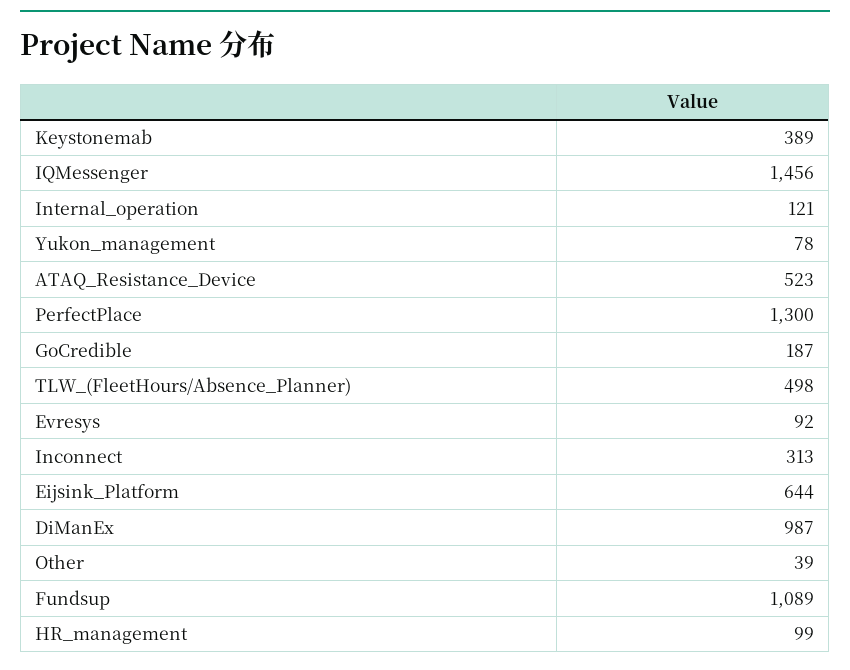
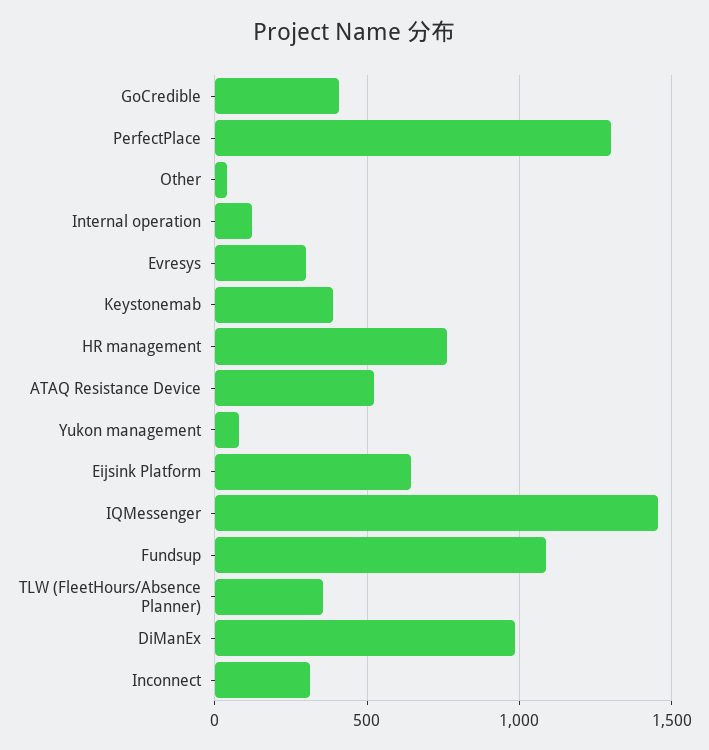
  {
    "Keystonemab": 389,
    "IQMessenger": 1456,
    "Internal_operation": 121,
    "Yukon_management": 78,
    "ATAQ_Resistance_Device": 523,
    "PerfectPlace": 1300,
-   "GoCredible": 187,
+   "GoCredible": 400,
-   "TLW_(FleetHours/Absence_Planner)": 498,
+   "TLW_(FleetHours/Absence_Planner)": 350,
-   "Evresys": 92,
+   "Evresys": 300,
    "Inconnect": 313,
    "Eijsink_Platform": 644,
    "DiManEx": 987,
    "Other": 39,
    "Fundsup": 1089,
-   "HR_management": 99
+   "HR_management": 750
  }

